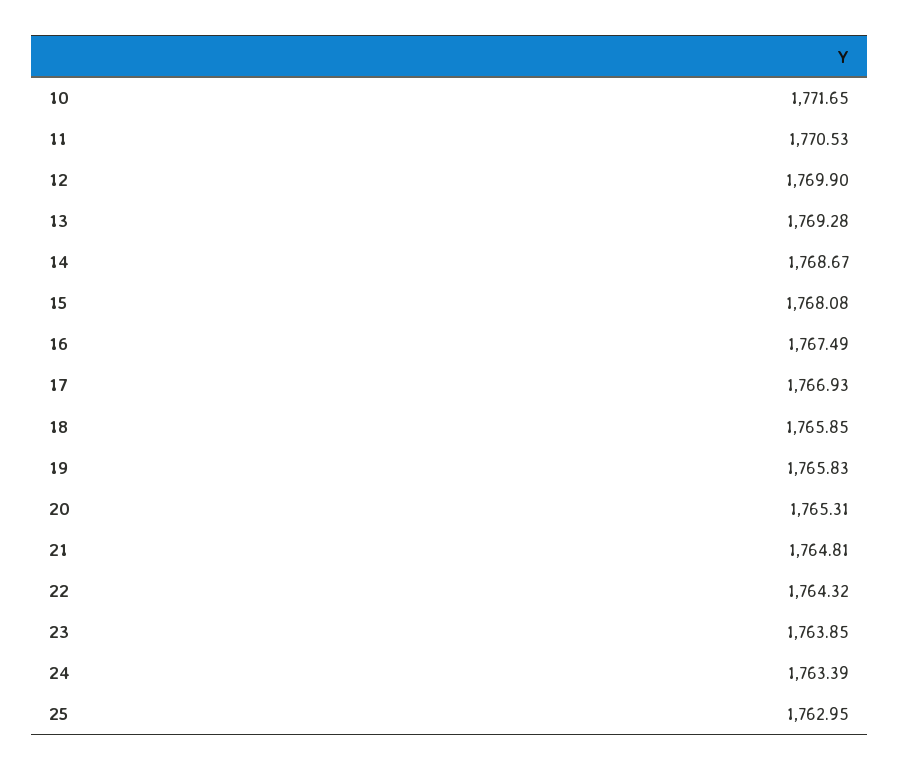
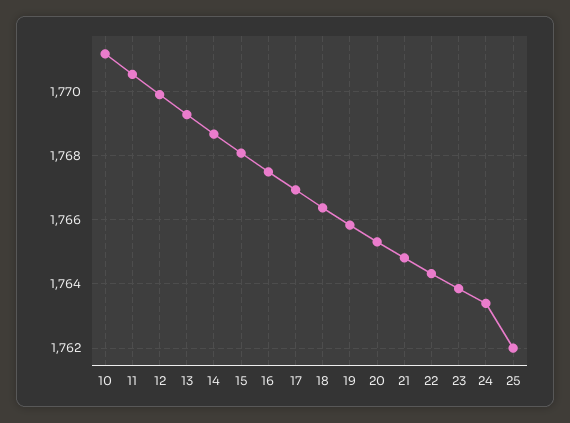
  {
-   "10": 1771.65,
+   "10": 1771.2,
    "11": 1770.53,
    "12": 1769.9,
    "13": 1769.28,
    "14": 1768.67,
    "15": 1768.08,
    "16": 1767.49,
    "17": 1766.93,
-   "18": 1765.85,
+   "18": 1766.4,
    "19": 1765.83,
    "20": 1765.31,
    "21": 1764.81,
    "22": 1764.32,
    "23": 1763.85,
    "24": 1763.39,
-   "25": 1762.95
+   "25": 1762
  }

